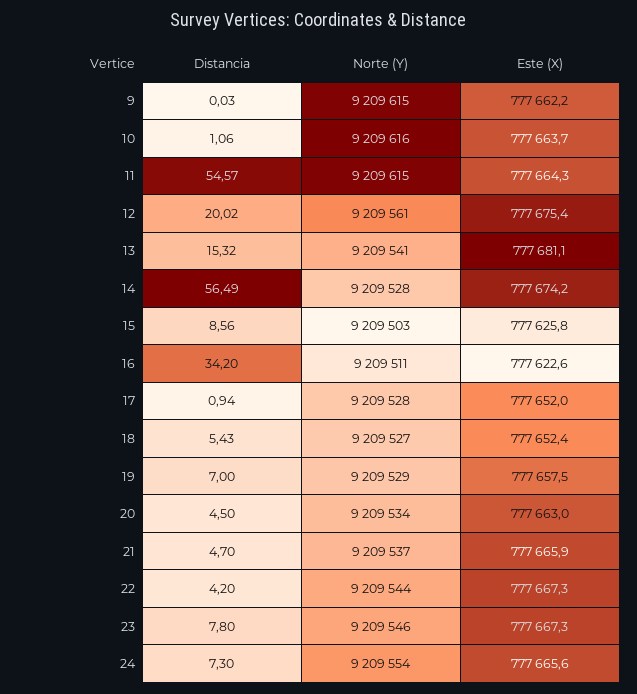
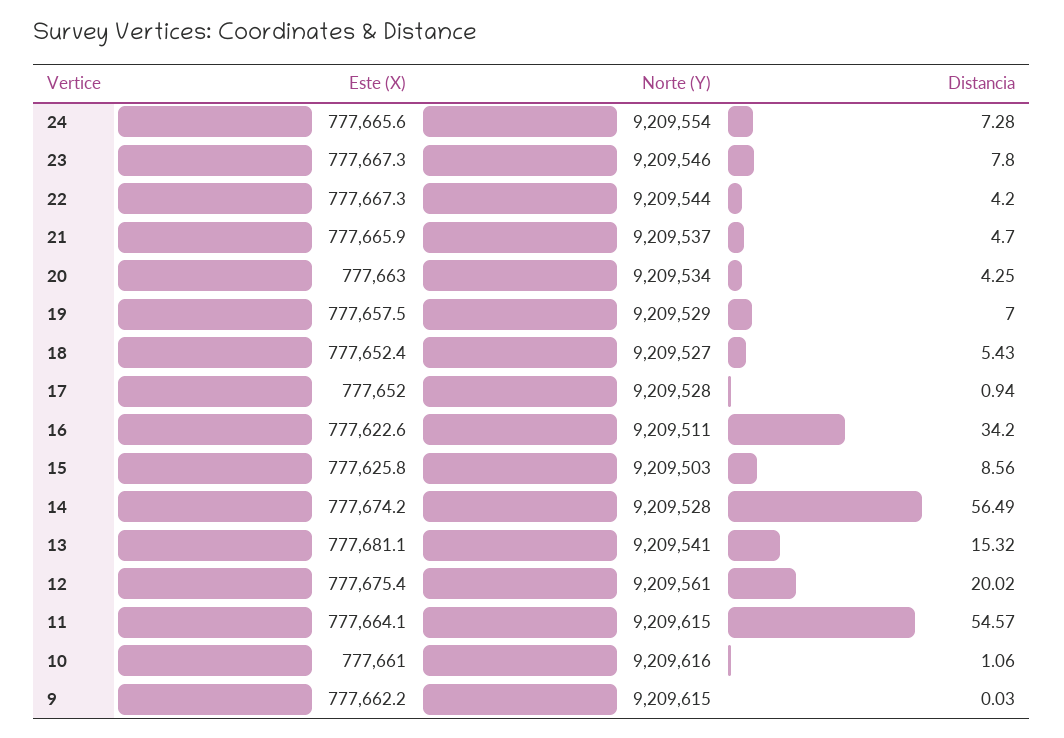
  {
    "Distancia": {
      "9": 0.03,
      "10": 1.06,
      "11": 54.57,
      "12": 20.02,
      "13": 15.32,
      "14": 56.49,
      "15": 8.56,
      "16": 34.2,
      "17": 0.94,
      "18": 5.43,
      "19": 7,
-     "20": 4.5,
+     "20": 4.25,
      "21": 4.7,
      "22": 4.2,
      "23": 7.8,
-     "24": 7.3
+     "24": 7.28
    },
    "Norte (Y)": {
      "9": 9209615,
      "10": 9209616,
      "11": 9209615,
      "12": 9209561,
      "13": 9209541,
      "14": 9209528,
      "15": 9209503,
      "16": 9209511,
      "17": 9209528,
      "18": 9209527,
      "19": 9209529,
      "20": 9209534,
      "21": 9209537,
      "22": 9209544,
      "23": 9209546,
      "24": 9209554
    },
    "Este (X)": {
      "9": 777662.2,
-     "10": 777663.7,
+     "10": 777661,
-     "11": 777664.3,
+     "11": 777664.1,
      "12": 777675.4,
      "13": 777681.1,
      "14": 777674.2,
      "15": 777625.8,
      "16": 777622.6,
      "17": 777652,
      "18": 777652.4,
      "19": 777657.5,
      "20": 777663,
      "21": 777665.9,
      "22": 777667.3,
      "23": 777667.3,
      "24": 777665.6
    }
  }

